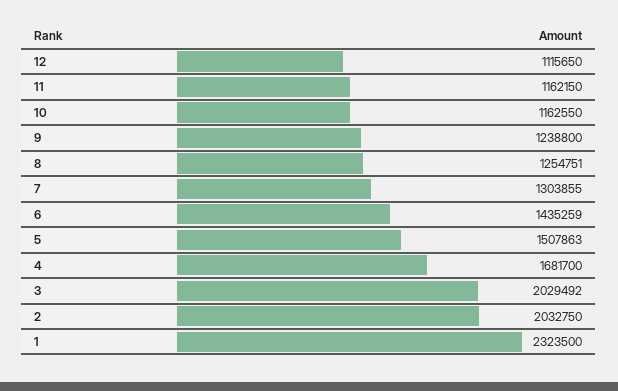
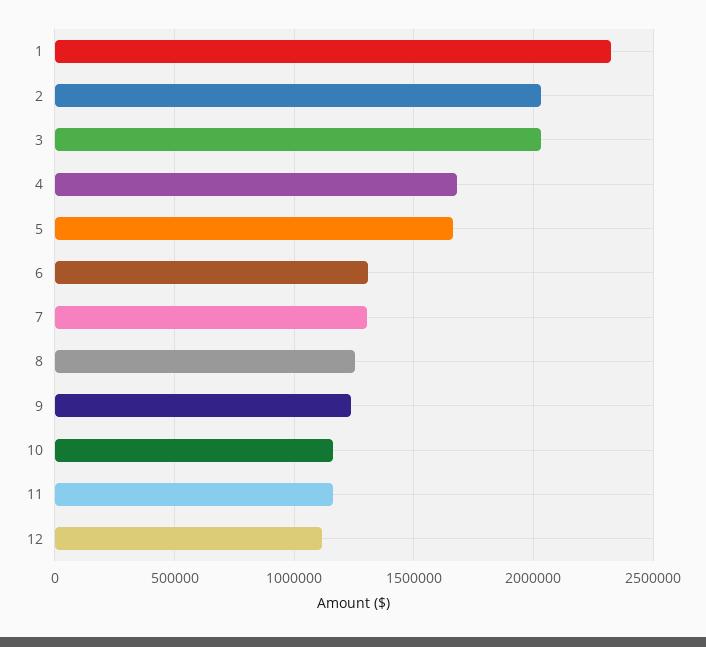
  {
    "12": 1115650,
    "11": 1162150,
    "10": 1162550,
    "9": 1238800,
    "8": 1254751,
    "7": 1303855,
-   "6": 1435259,
+   "6": 1300000,
-   "5": 1507863,
+   "5": 1650000,
    "4": 1681700,
    "3": 2029492,
    "2": 2032750,
    "1": 2323500
  }

